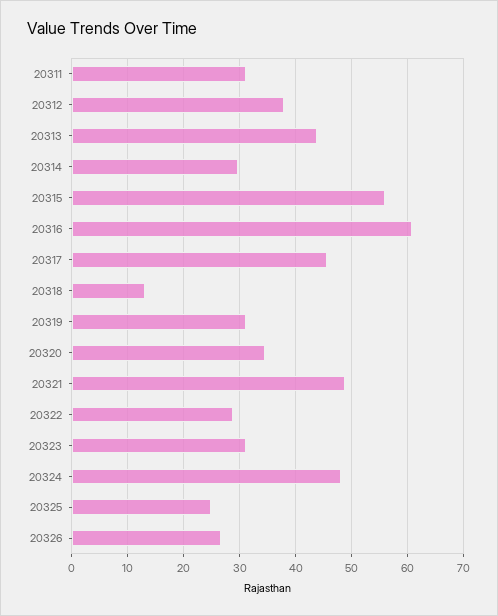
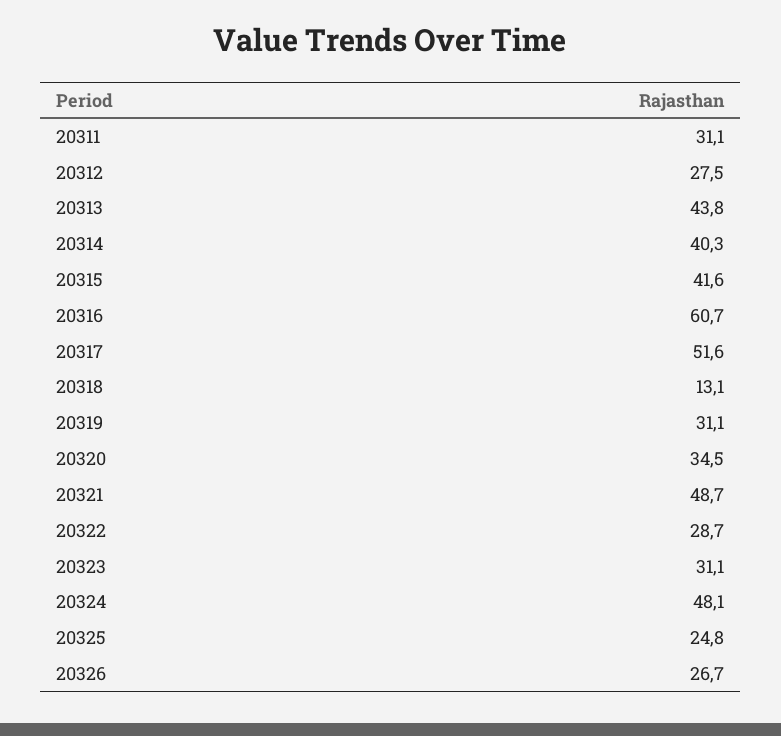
  {
    "20311": 31.1,
-   "20312": 38,
+   "20312": 27.5,
    "20313": 43.8,
-   "20314": 30,
+   "20314": 40.3,
-   "20315": 56,
+   "20315": 41.6,
    "20316": 60.7,
-   "20317": 46,
+   "20317": 51.6,
    "20318": 13.1,
    "20319": 31.1,
    "20320": 34.5,
    "20321": 48.7,
    "20322": 28.7,
    "20323": 31.1,
    "20324": 48.1,
    "20325": 24.8,
    "20326": 26.7
  }

